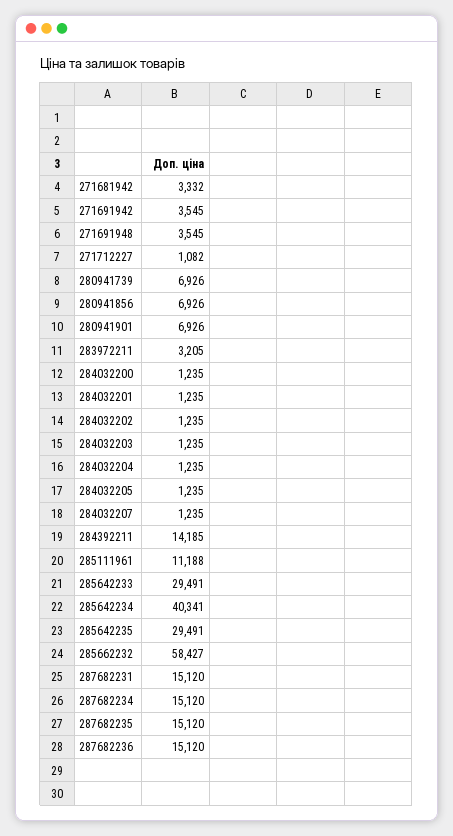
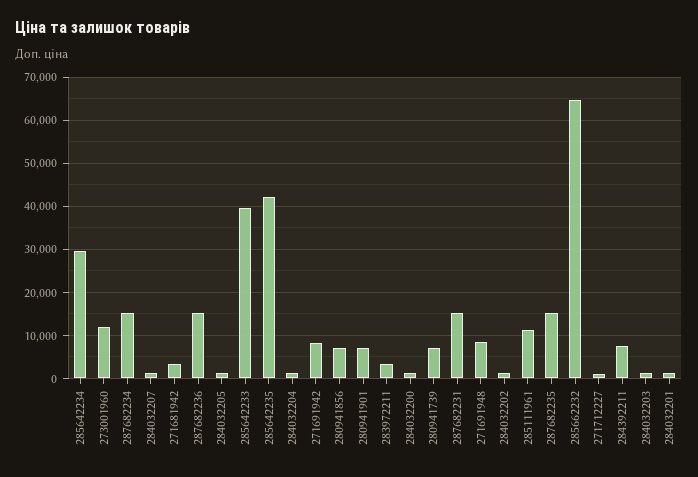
  {
    "271681942": 3332,
-   "271691942": 3545,
+   "271691942": 8000,
-   "271691948": 3545,
+   "271691948": 8000,
    "271712227": 1082,
    "280941739": 6926,
    "280941856": 6926,
    "280941901": 6926,
    "283972211": 3205,
    "284032200": 1235,
    "284032201": 1235,
    "284032202": 1235,
    "284032203": 1235,
    "284032204": 1235,
    "284032205": 1235,
    "284032207": 1235,
-   "284392211": 14185,
+   "284392211": 8000,
    "285111961": 11188,
-   "285642233": 29491,
+   "285642233": 40000,
-   "285642234": 40341,
+   "285642234": 30000,
-   "285642235": 29491,
+   "285642235": 42000,
-   "285662232": 58427,
+   "285662232": 64000,
    "287682231": 15120,
    "287682234": 15120,
    "287682235": 15120,
-   "287682236": 15120
+   "287682236": 15120,
+   "273001960": 12000
  }

